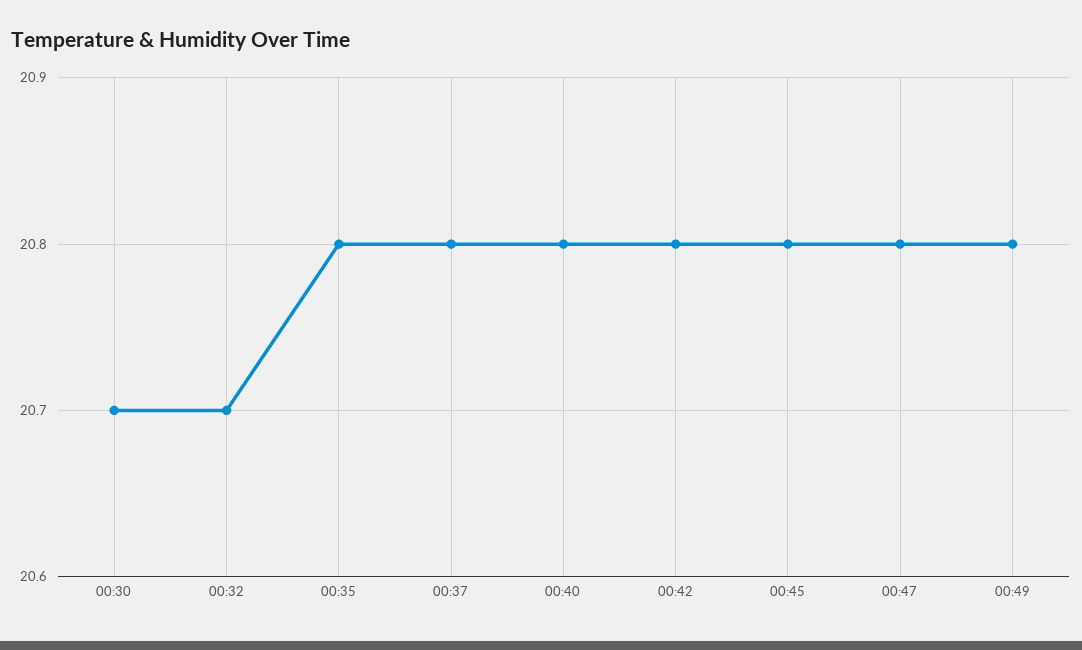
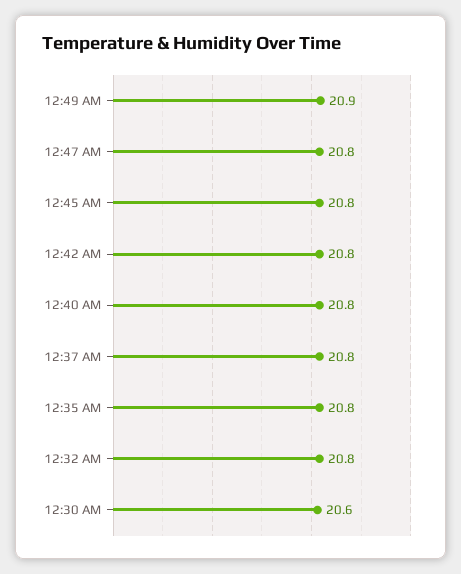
  {
-   "00:30": 20.7,
+   "00:30": 20.6,
-   "00:32": 20.7,
+   "00:32": 20.8,
    "00:35": 20.8,
    "00:37": 20.8,
    "00:40": 20.8,
    "00:42": 20.8,
    "00:45": 20.8,
    "00:47": 20.8,
-   "00:49": 20.8
+   "00:49": 20.9
  }

